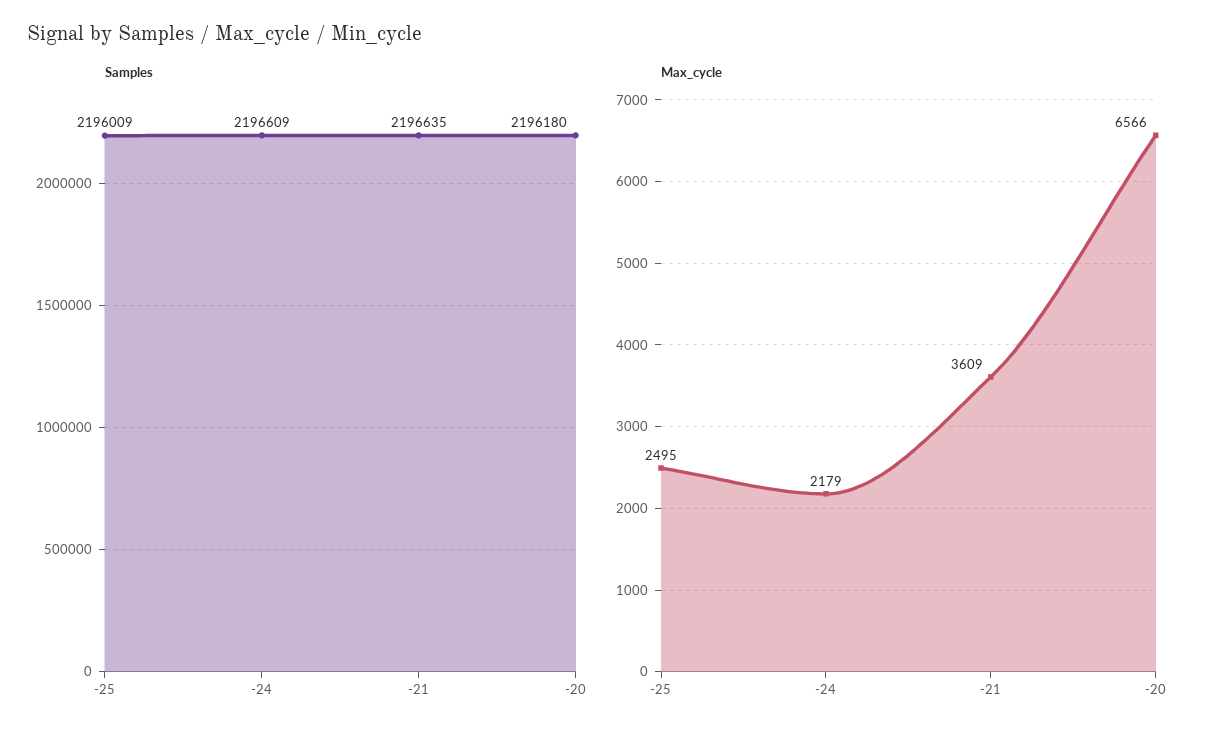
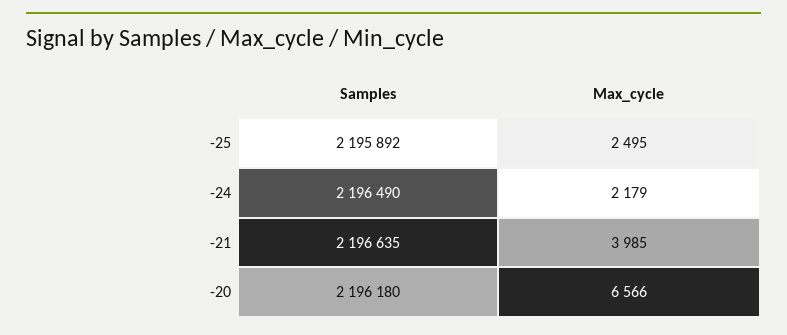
  {
    "Samples": {
-     "-25": 2196009,
+     "-25": 2195892,
-     "-24": 2196609,
+     "-24": 2196490,
      "-21": 2196635,
      "-20": 2196180
    },
    "Max_cycle": {
      "-25": 2495,
      "-24": 2179,
-     "-21": 3609,
+     "-21": 3985,
      "-20": 6566
    }
  }

